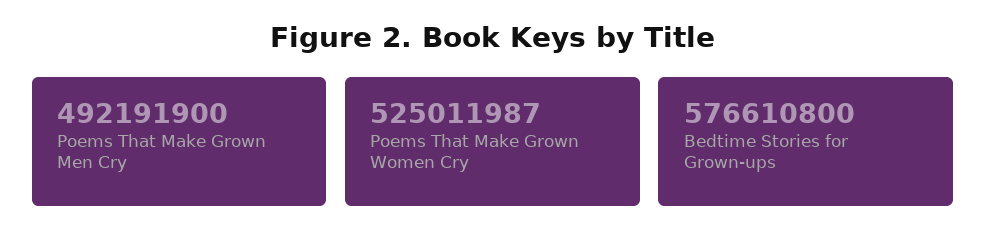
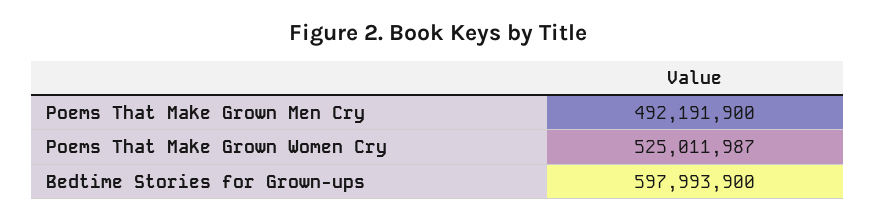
  {
    "Poems That Make Grown Men Cry": 492191900,
    "Poems That Make Grown Women Cry": 525011987,
-   "Bedtime Stories for Grown-ups": 576610800
+   "Bedtime Stories for Grown-ups": 597993900
  }

